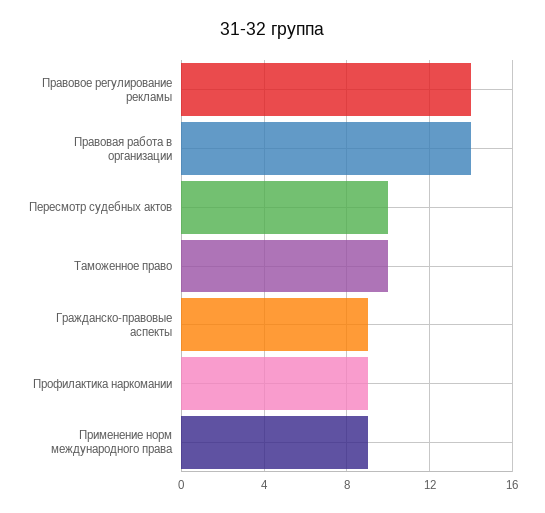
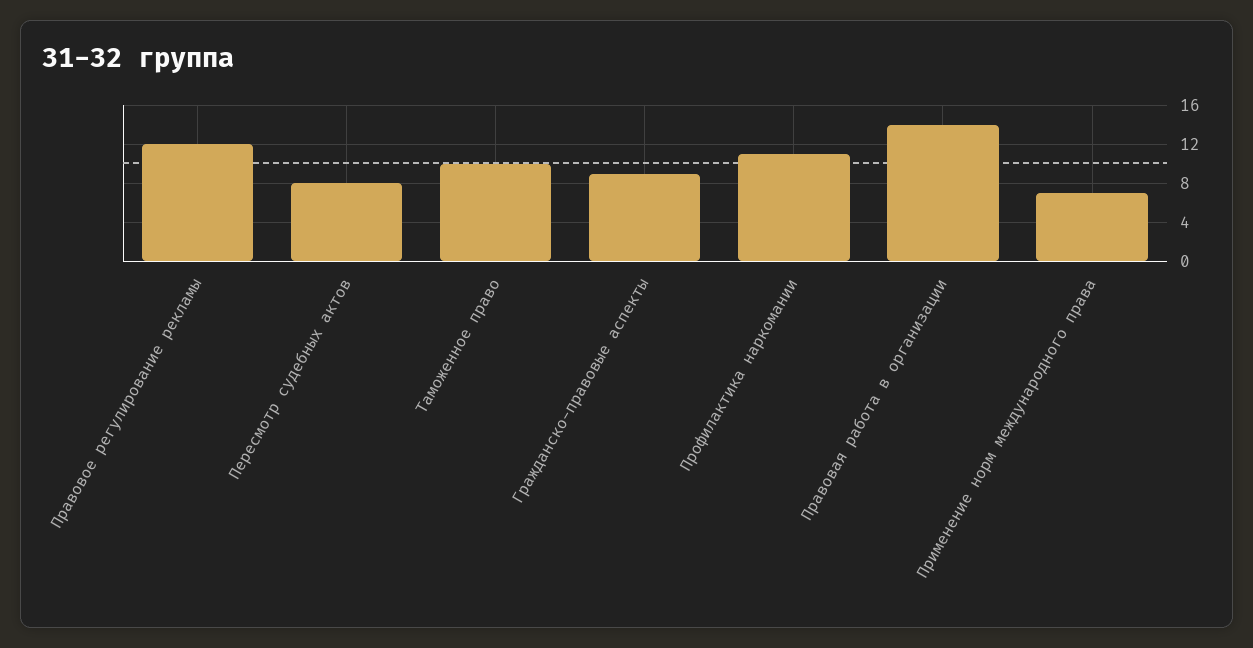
  {
-   "Правовое регулирование рекламы": 14,
+   "Правовое регулирование рекламы": 12,
    "Правовая работа в организации": 14,
-   "Пересмотр судебных актов": 10,
+   "Пересмотр судебных актов": 8,
    "Таможенное право": 10,
    "Гражданско-правовые аспекты": 9,
-   "Профилактика наркомании": 9,
+   "Профилактика наркомании": 11,
-   "Применение норм международного права": 9
+   "Применение норм международного права": 7
  }

